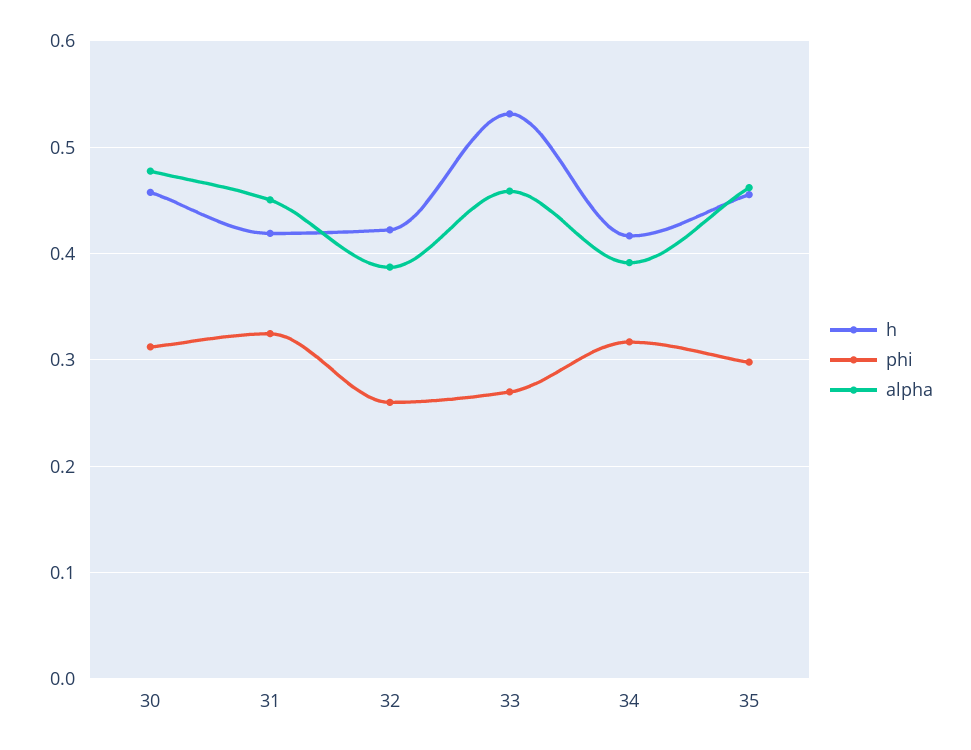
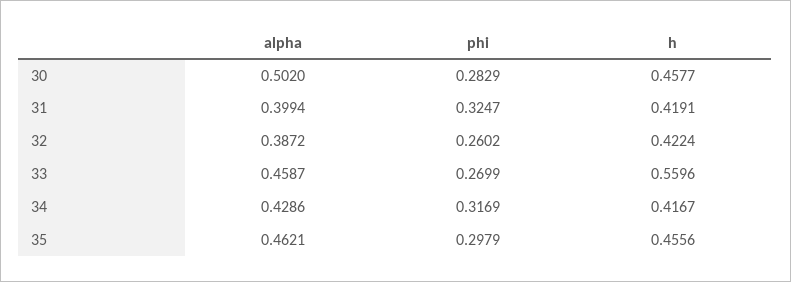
  {
    "h": {
      "30": 0.4577,
      "31": 0.4191,
      "32": 0.4224,
-     "33": 0.53,
+     "33": 0.5596,
      "34": 0.4167,
      "35": 0.4556
    },
    "phi": {
-     "30": 0.31,
+     "30": 0.2829,
      "31": 0.3247,
      "32": 0.2602,
      "33": 0.2699,
      "34": 0.3169,
      "35": 0.2979
    },
    "alpha": {
-     "30": 0.48,
+     "30": 0.502,
-     "31": 0.45,
+     "31": 0.3994,
      "32": 0.3872,
      "33": 0.4587,
-     "34": 0.39,
+     "34": 0.4286,
      "35": 0.4621
    }
  }

